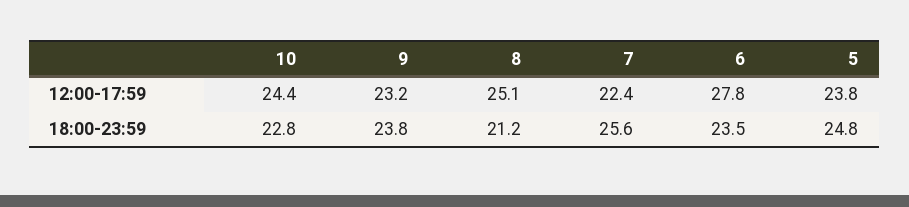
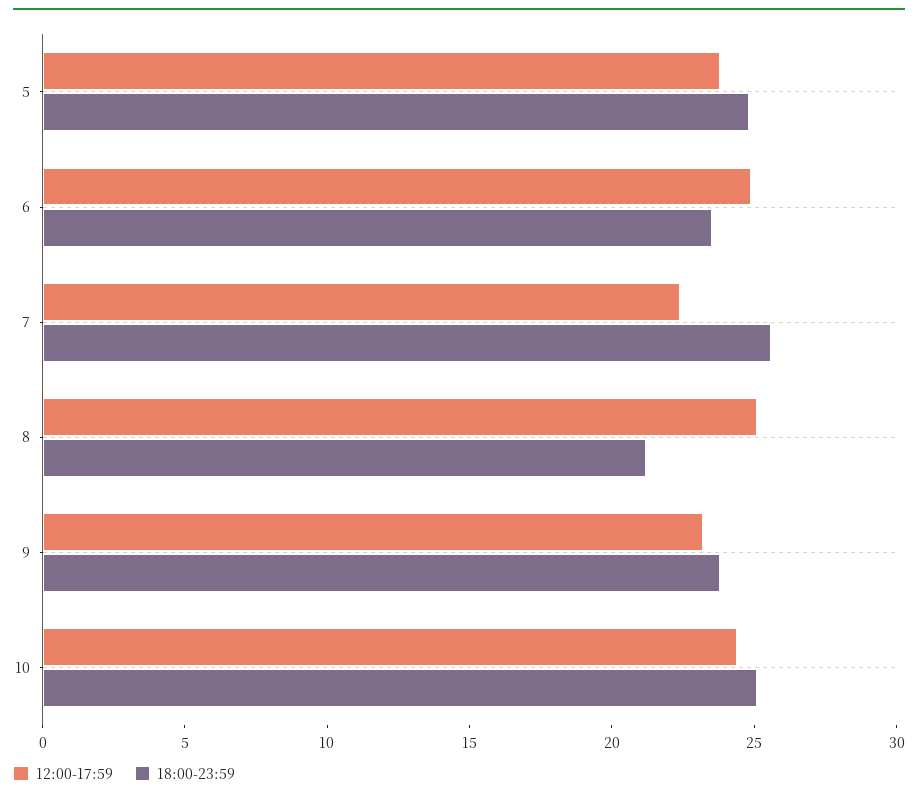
  {
    "12:00-17:59": {
      "10": 24.4,
      "9": 23.2,
      "8": 25.1,
      "7": 22.4,
-     "6": 27.8,
+     "6": 25,
      "5": 23.8
    },
    "18:00-23:59": {
-     "10": 22.8,
+     "10": 25,
      "9": 23.8,
      "8": 21.2,
      "7": 25.6,
      "6": 23.5,
      "5": 24.8
    }
  }

